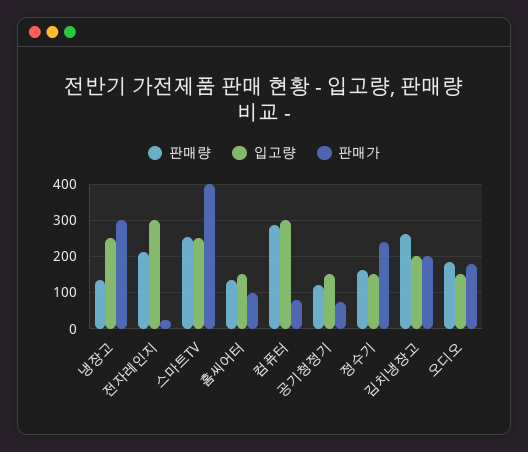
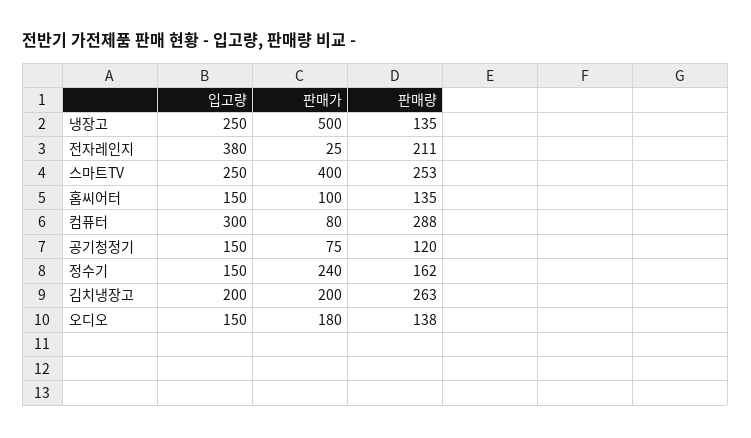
  {
    "판매량": {
      "냉장고": 135,
      "전자레인지": 211,
      "스마트TV": 253,
      "홈씨어터": 135,
      "컴퓨터": 288,
      "공기청정기": 120,
      "정수기": 162,
      "김치냉장고": 263,
-     "오디오": 180
+     "오디오": 138
    },
    "입고량": {
      "냉장고": 250,
-     "전자레인지": 300,
+     "전자레인지": 380,
      "스마트TV": 250,
      "홈씨어터": 150,
      "컴퓨터": 300,
      "공기청정기": 150,
      "정수기": 150,
      "김치냉장고": 200,
      "오디오": 150
    },
    "판매가": {
-     "냉장고": 300,
+     "냉장고": 500,
      "전자레인지": 25,
      "스마트TV": 400,
      "홈씨어터": 100,
      "컴퓨터": 80,
      "공기청정기": 75,
      "정수기": 240,
      "김치냉장고": 200,
      "오디오": 180
    }
  }

